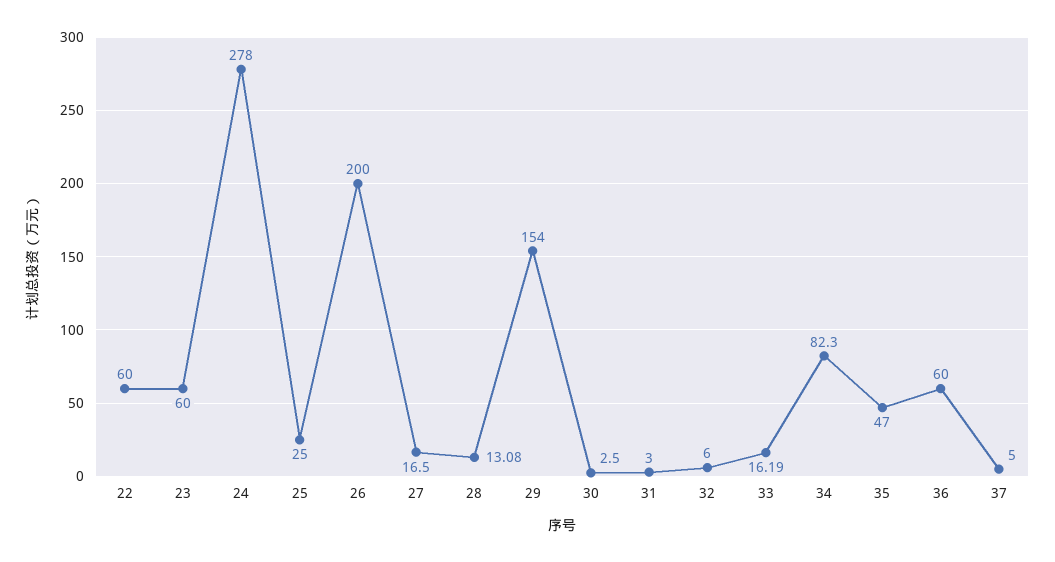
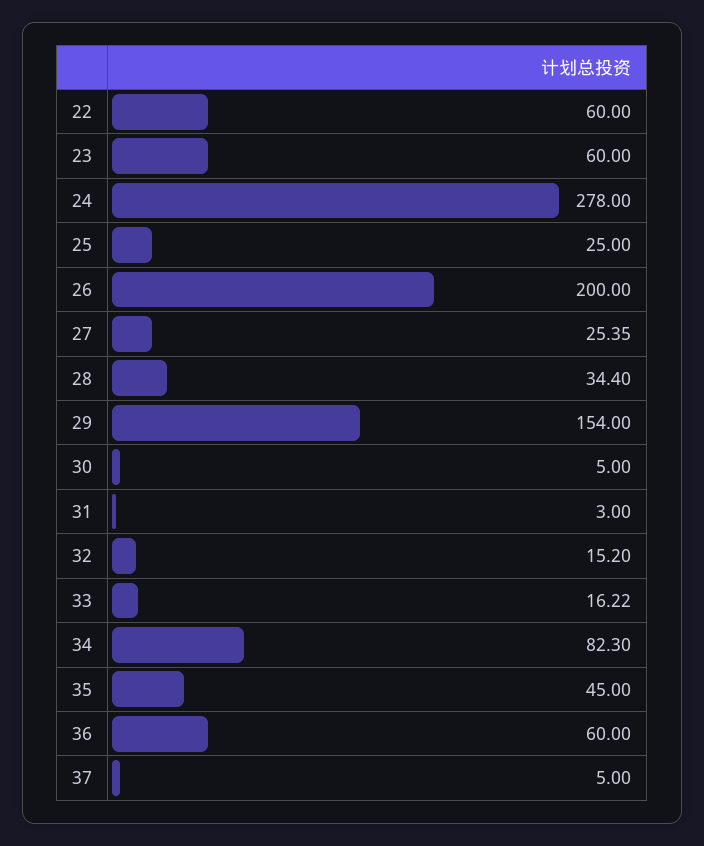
  {
    "22": 60,
    "23": 60,
    "24": 278,
    "25": 25,
    "26": 200,
-   "27": 16.5,
+   "27": 25.35,
-   "28": 13.08,
+   "28": 34.4,
    "29": 154,
-   "30": 2.5,
+   "30": 5,
    "31": 3,
-   "32": 6,
+   "32": 15.2,
-   "33": 16.19,
+   "33": 16.22,
    "34": 82.3,
-   "35": 47,
+   "35": 45,
    "36": 60,
    "37": 5
  }

